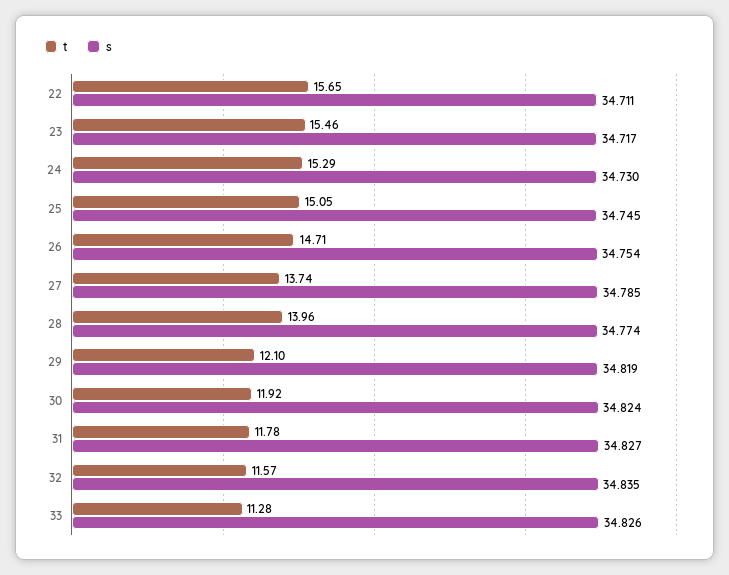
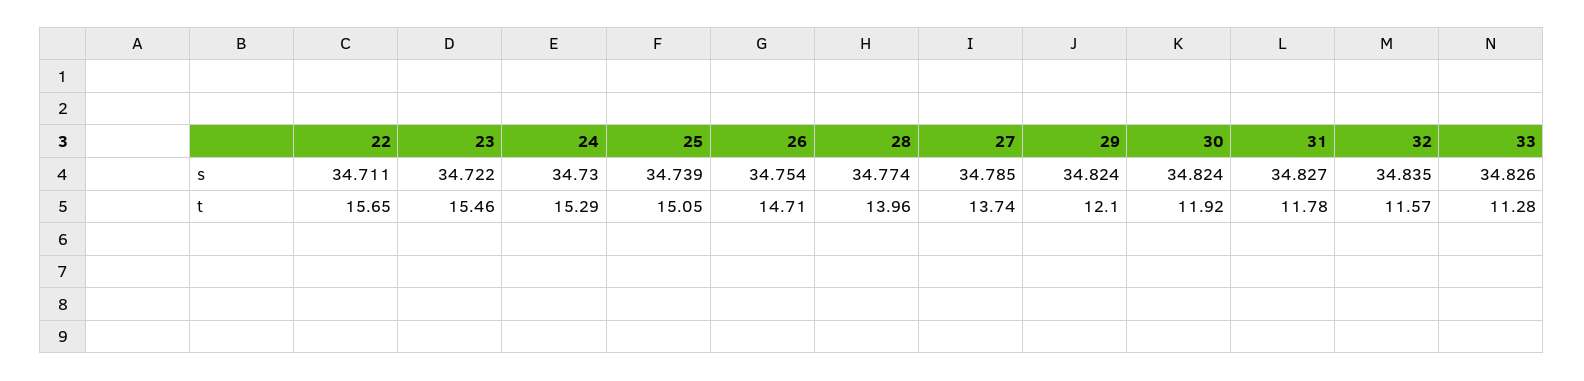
  {
    "t": {
      "22": 15.65,
      "23": 15.46,
      "24": 15.29,
      "25": 15.05,
      "26": 14.71,
      "27": 13.74,
      "28": 13.96,
      "29": 12.1,
      "30": 11.92,
      "31": 11.78,
      "32": 11.57,
      "33": 11.28
    },
    "s": {
      "22": 34.711,
-     "23": 34.717,
+     "23": 34.722,
      "24": 34.73,
-     "25": 34.745,
+     "25": 34.739,
      "26": 34.754,
      "27": 34.785,
      "28": 34.774,
-     "29": 34.819,
+     "29": 34.824,
      "30": 34.824,
      "31": 34.827,
      "32": 34.835,
      "33": 34.826
    }
  }

